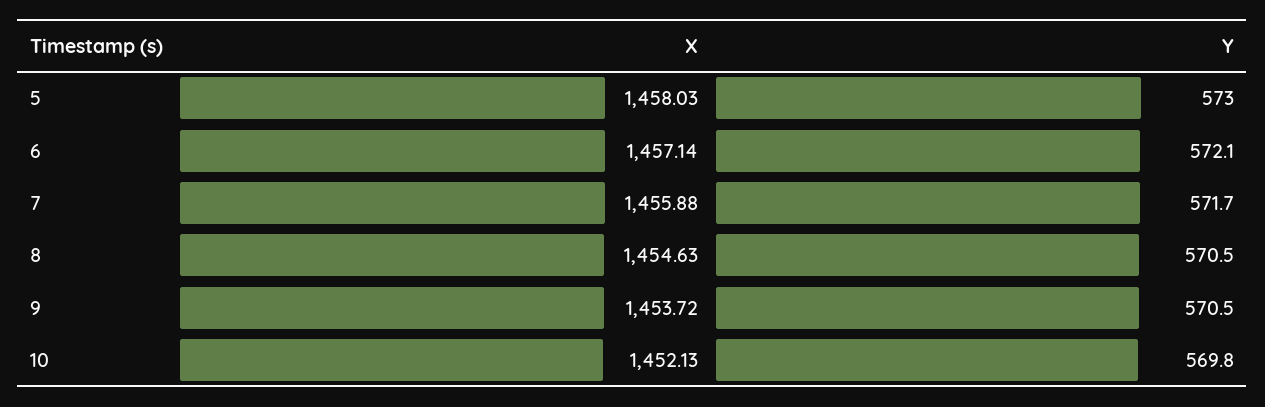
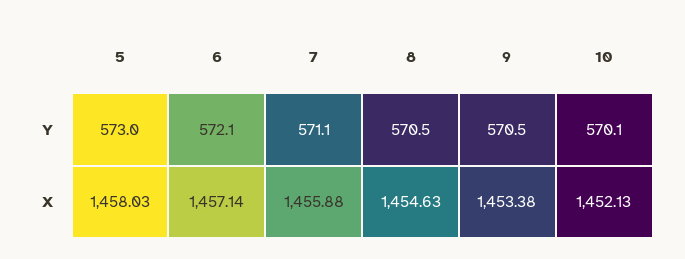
  {
    "X": {
      "5": 1458.03,
      "6": 1457.14,
      "7": 1455.88,
      "8": 1454.63,
-     "9": 1453.72,
+     "9": 1453.38,
      "10": 1452.13
    },
    "Y": {
      "5": 573,
      "6": 572.1,
-     "7": 571.7,
+     "7": 571.1,
      "8": 570.5,
      "9": 570.5,
-     "10": 569.8
+     "10": 570.1
    }
  }

